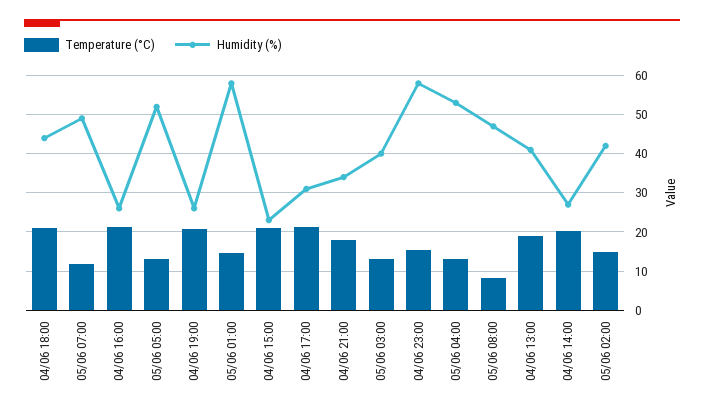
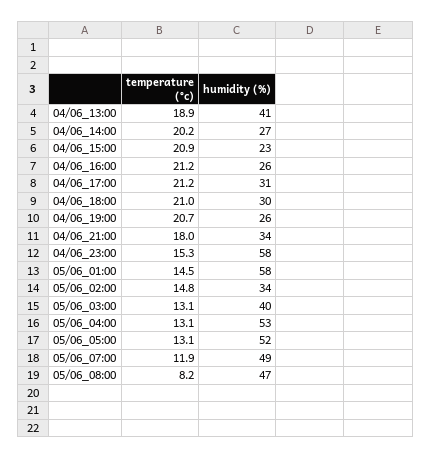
  {
    "Temperature (°C)": {
      "04/06 18:00": 21,
      "05/06 07:00": 11.9,
      "04/06 16:00": 21.2,
      "05/06 05:00": 13.1,
      "04/06 19:00": 20.7,
      "05/06 01:00": 14.5,
      "04/06 15:00": 20.9,
      "04/06 17:00": 21.2,
      "04/06 21:00": 18,
      "05/06 03:00": 13.1,
      "04/06 23:00": 15.3,
      "05/06 04:00": 13.1,
      "05/06 08:00": 8.2,
      "04/06 13:00": 18.9,
      "04/06 14:00": 20.2,
      "05/06 02:00": 14.8
    },
    "Humidity (%)": {
-     "04/06 18:00": 44,
+     "04/06 18:00": 30,
      "05/06 07:00": 49,
      "04/06 16:00": 26,
      "05/06 05:00": 52,
      "04/06 19:00": 26,
      "05/06 01:00": 58,
      "04/06 15:00": 23,
      "04/06 17:00": 31,
      "04/06 21:00": 34,
      "05/06 03:00": 40,
      "04/06 23:00": 58,
      "05/06 04:00": 53,
      "05/06 08:00": 47,
      "04/06 13:00": 41,
      "04/06 14:00": 27,
-     "05/06 02:00": 42
+     "05/06 02:00": 34
    }
  }

